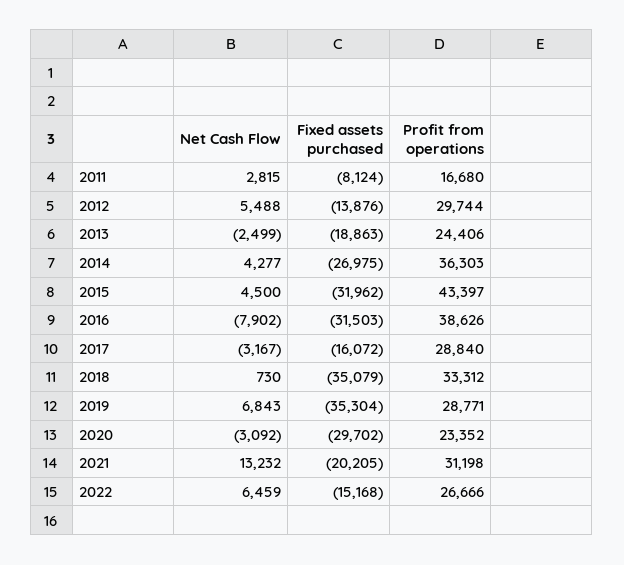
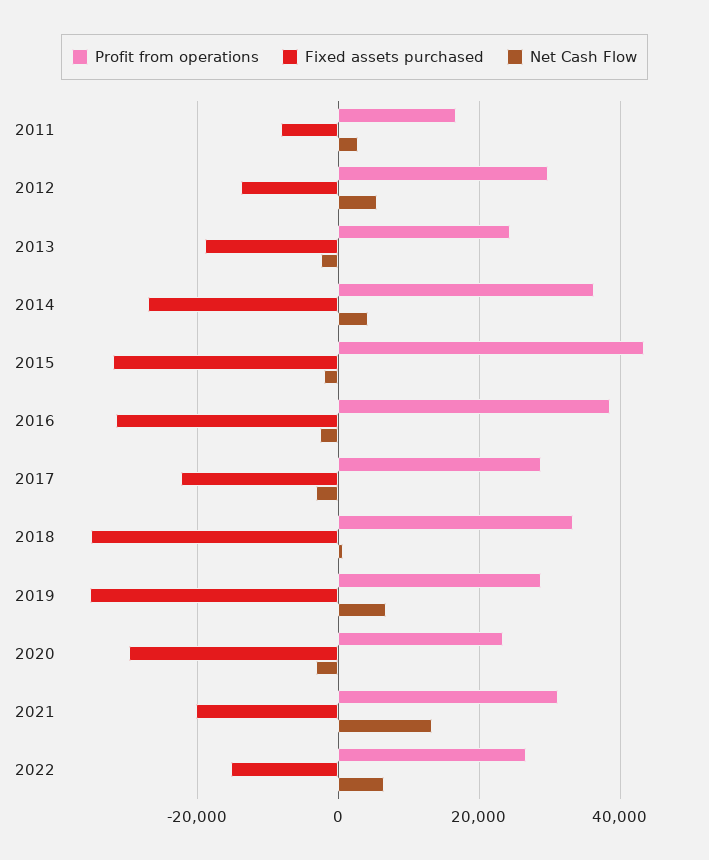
  {
    "Net Cash Flow": {
      "2011": 2815,
      "2012": 5488,
      "2013": -2499,
      "2014": 4277,
-     "2015": 4500,
+     "2015": -2000,
-     "2016": -7902,
+     "2016": -2000,
      "2017": -3167,
      "2018": 730,
      "2019": 6843,
      "2020": -3092,
      "2021": 13232,
      "2022": 6459
    },
    "Fixed assets purchased": {
      "2011": -8124,
      "2012": -13876,
      "2013": -18863,
      "2014": -26975,
      "2015": -31962,
      "2016": -31503,
-     "2017": -16072,
+     "2017": -22000,
      "2018": -35079,
      "2019": -35304,
      "2020": -29702,
      "2021": -20205,
      "2022": -15168
    },
    "Profit from operations": {
      "2011": 16680,
      "2012": 29744,
      "2013": 24406,
      "2014": 36303,
      "2015": 43397,
      "2016": 38626,
      "2017": 28840,
      "2018": 33312,
      "2019": 28771,
      "2020": 23352,
      "2021": 31198,
      "2022": 26666
    }
  }

